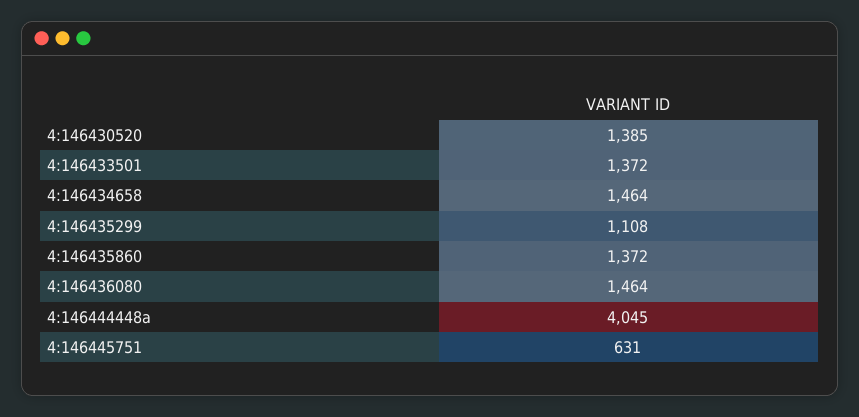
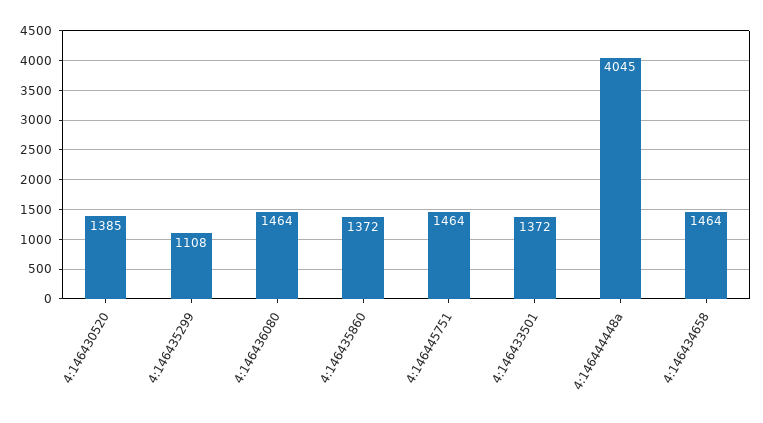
  {
    "4:146430520": 1385,
    "4:146433501": 1372,
    "4:146434658": 1464,
    "4:146435299": 1108,
    "4:146435860": 1372,
    "4:146436080": 1464,
    "4:146444448a": 4045,
-   "4:146445751": 631
+   "4:146445751": 1464
  }

